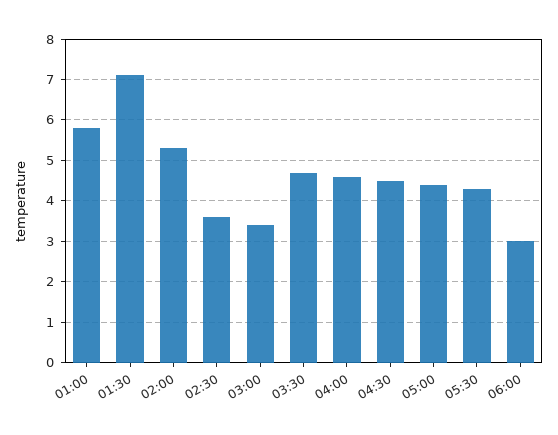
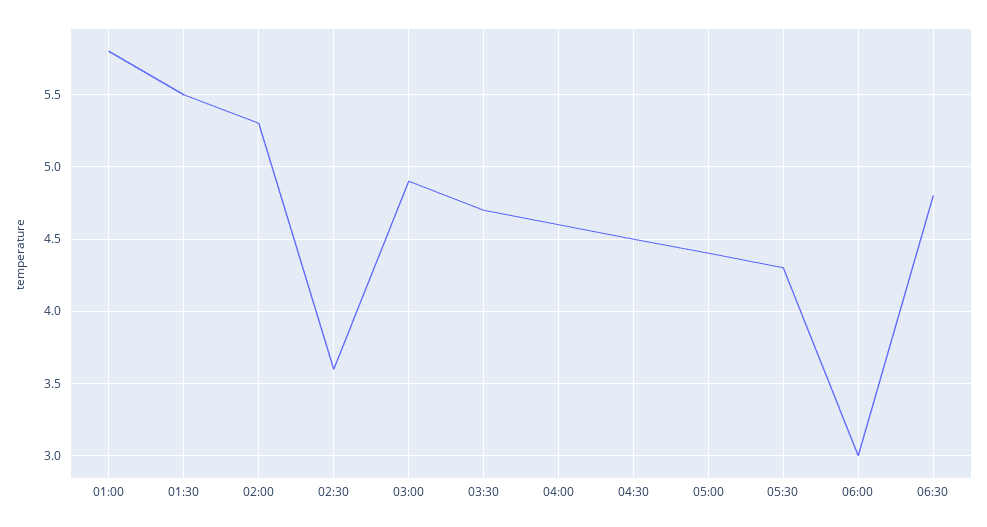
  {
    "01:00": 5.8,
-   "01:30": 7,
+   "01:30": 5.5,
    "02:00": 5.3,
    "02:30": 3.6,
-   "03:00": 3.5,
+   "03:00": 4.9,
    "03:30": 4.7,
    "04:00": 4.6,
    "04:30": 4.5,
    "05:00": 4.4,
    "05:30": 4.3,
-   "06:00": 3
+   "06:00": 3,
+   "06:30": 4.8
  }

